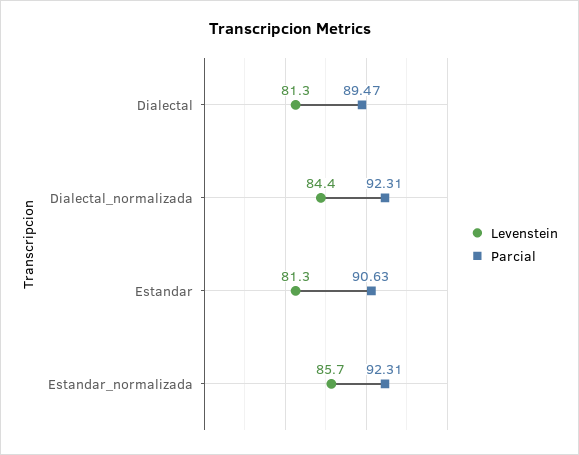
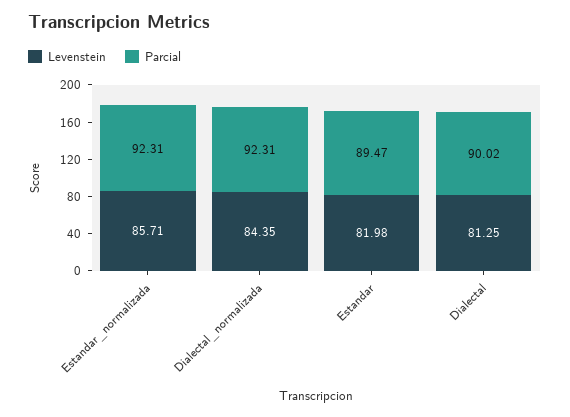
  {
    "Levenstein": {
      "Dialectal": 81.25,
      "Dialectal_normalizada": 84.35,
-     "Estandar": 81.3,
+     "Estandar": 81.98,
      "Estandar_normalizada": 85.71
    },
    "Parcial": {
-     "Dialectal": 89.47,
+     "Dialectal": 90.02,
      "Dialectal_normalizada": 92.31,
-     "Estandar": 90.63,
+     "Estandar": 89.47,
      "Estandar_normalizada": 92.31
    }
  }

